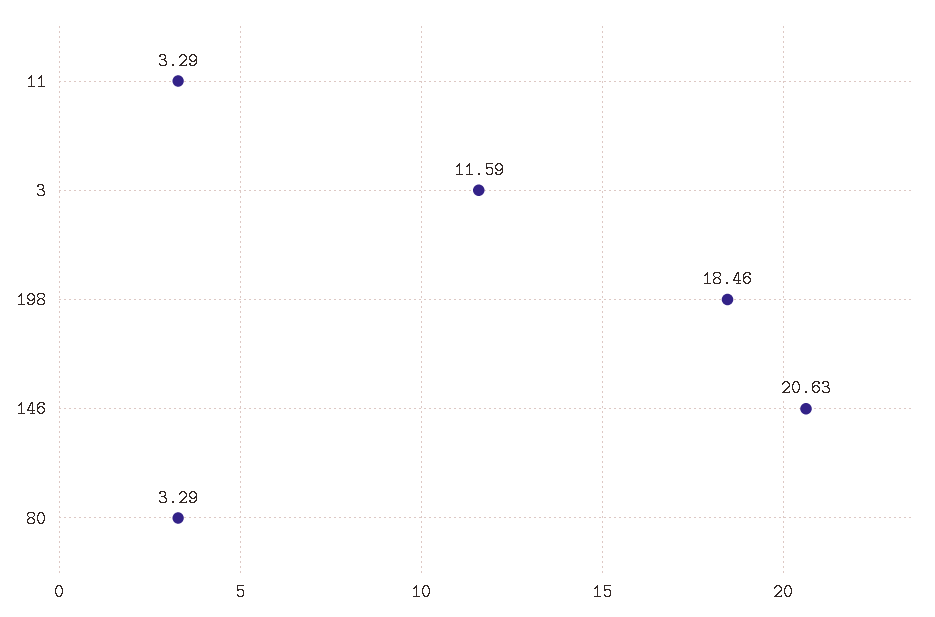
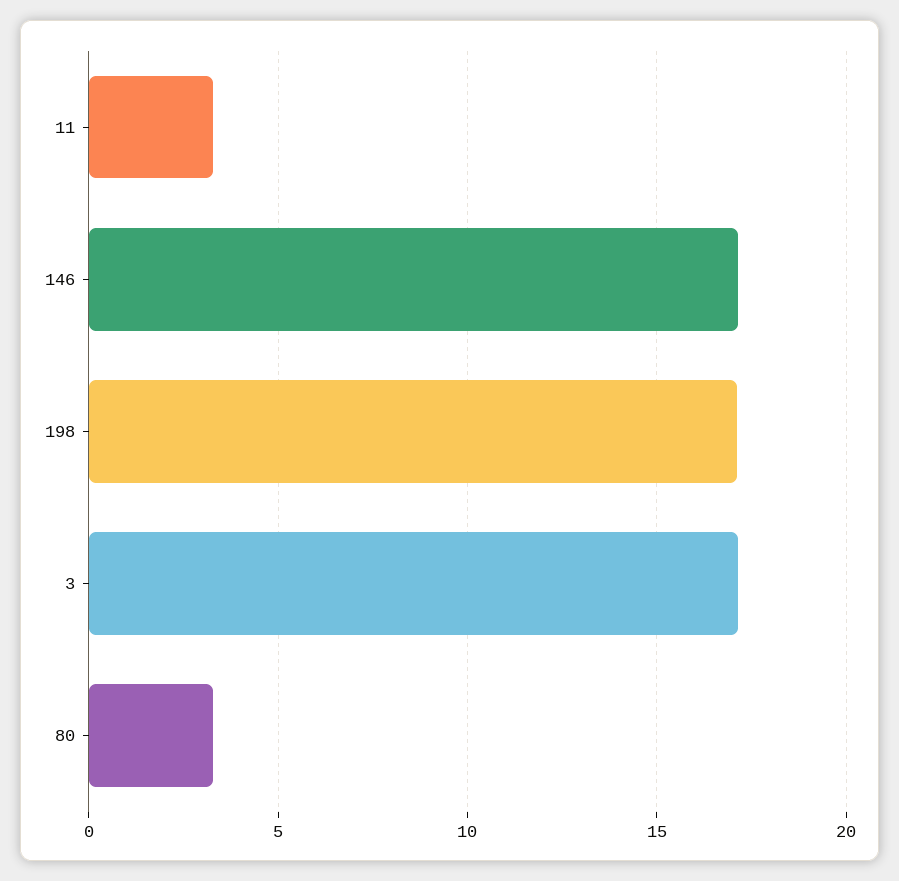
  {
    "11": 3.29,
-   "3": 11.59,
+   "3": 17,
-   "198": 18.46,
+   "198": 17,
-   "146": 20.63,
+   "146": 17,
    "80": 3.29
  }

